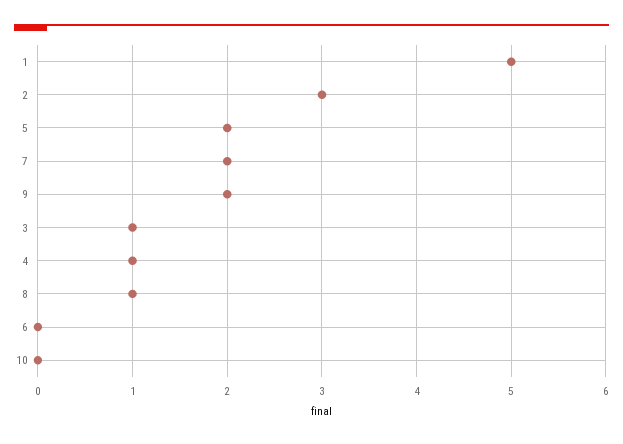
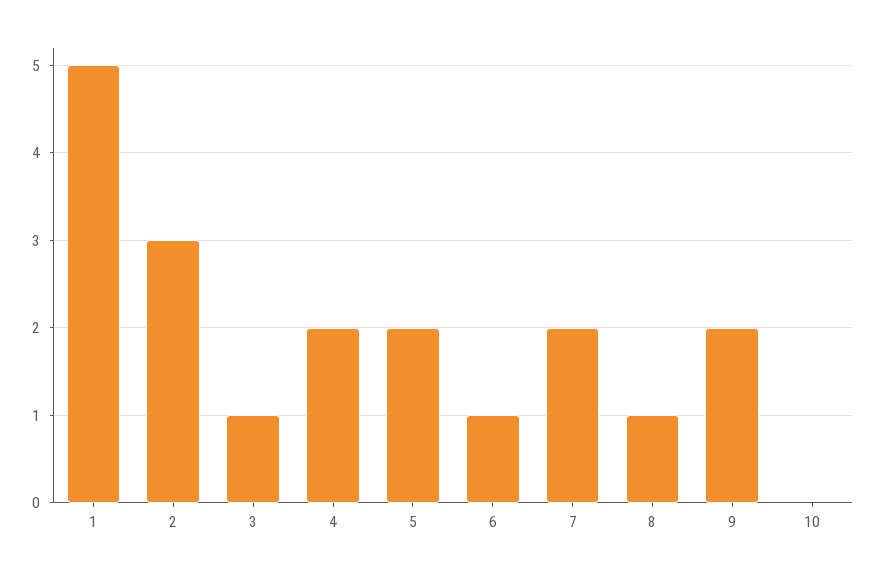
  {
    "1": 5,
    "2": 3,
    "5": 2,
    "7": 2,
    "9": 2,
    "3": 1,
-   "4": 1,
+   "4": 2,
    "8": 1,
-   "6": 0,
+   "6": 1,
    "10": 0
  }

